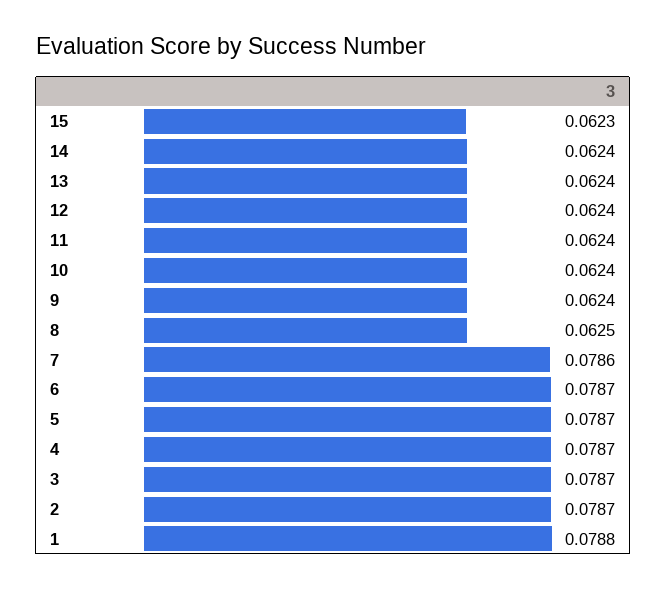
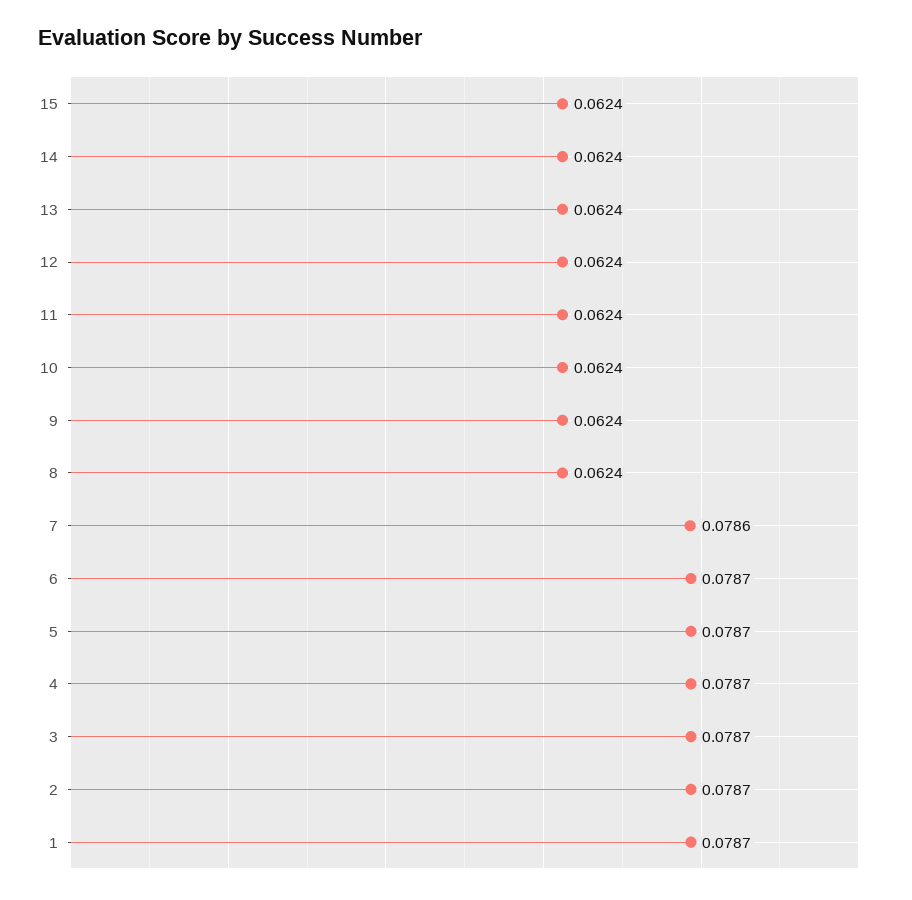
  {
-   "15": 0.0623,
+   "15": 0.0624,
    "14": 0.0624,
    "13": 0.0624,
    "12": 0.0624,
    "11": 0.0624,
    "10": 0.0624,
    "9": 0.0624,
-   "8": 0.0625,
+   "8": 0.0624,
    "7": 0.0786,
    "6": 0.0787,
    "5": 0.0787,
    "4": 0.0787,
    "3": 0.0787,
    "2": 0.0787,
-   "1": 0.0788
+   "1": 0.0787
  }

